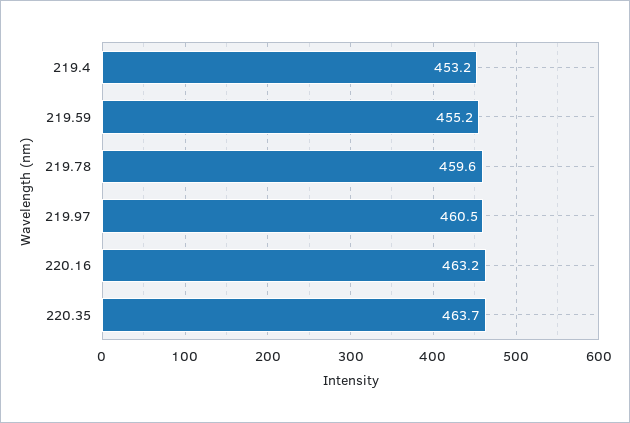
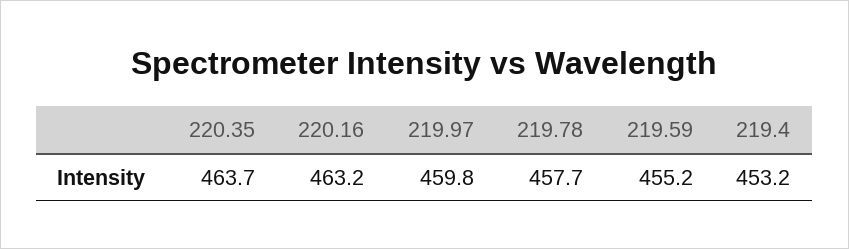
  {
    "219.4": 453.2,
    "219.59": 455.2,
-   "219.78": 459.6,
+   "219.78": 457.7,
-   "219.97": 460.5,
+   "219.97": 459.8,
    "220.16": 463.2,
    "220.35": 463.7
  }

